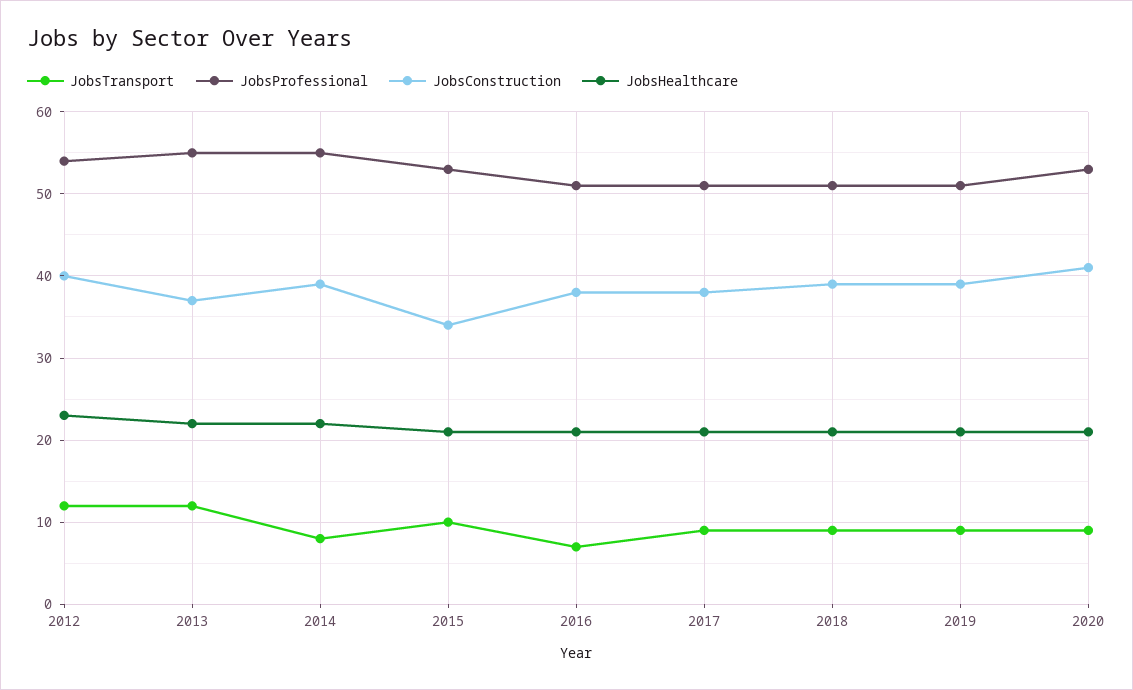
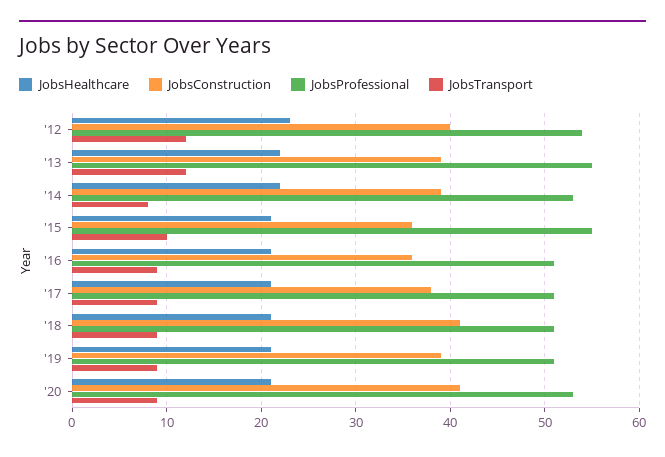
  {
    "JobsTransport": {
      "2012": 12,
      "2013": 12,
      "2014": 8,
      "2015": 10,
-     "2016": 7,
+     "2016": 9,
      "2017": 9,
      "2018": 9,
      "2019": 9,
      "2020": 9
    },
    "JobsProfessional": {
      "2012": 54,
      "2013": 55,
-     "2014": 55,
+     "2014": 53,
-     "2015": 53,
+     "2015": 55,
      "2016": 51,
      "2017": 51,
      "2018": 51,
      "2019": 51,
      "2020": 53
    },
    "JobsConstruction": {
      "2012": 40,
-     "2013": 37,
+     "2013": 39,
      "2014": 39,
-     "2015": 34,
+     "2015": 36,
-     "2016": 38,
+     "2016": 36,
      "2017": 38,
-     "2018": 39,
+     "2018": 41,
      "2019": 39,
      "2020": 41
    },
    "JobsHealthcare": {
      "2012": 23,
      "2013": 22,
      "2014": 22,
      "2015": 21,
      "2016": 21,
      "2017": 21,
      "2018": 21,
      "2019": 21,
      "2020": 21
    }
  }

